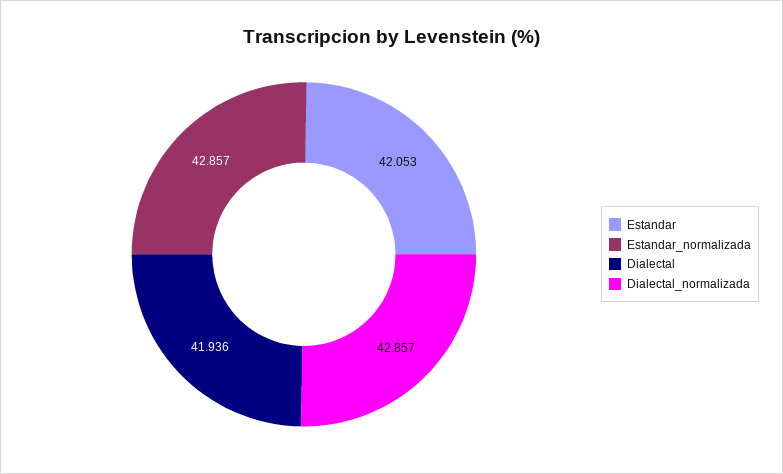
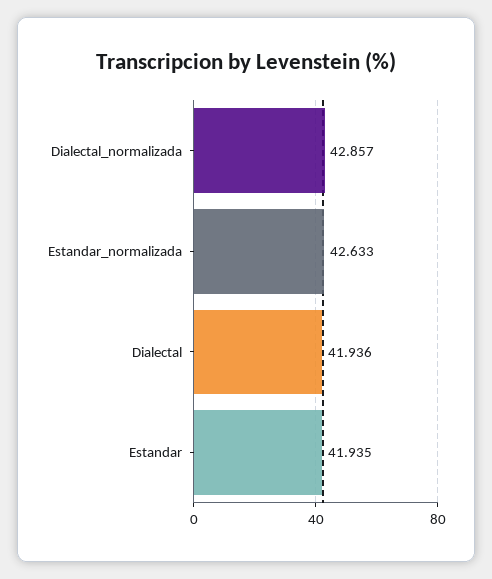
  {
-   "Estandar": 42.053,
+   "Estandar": 41.935,
-   "Estandar_normalizada": 42.857,
+   "Estandar_normalizada": 42.633,
    "Dialectal": 41.936,
    "Dialectal_normalizada": 42.857
  }

